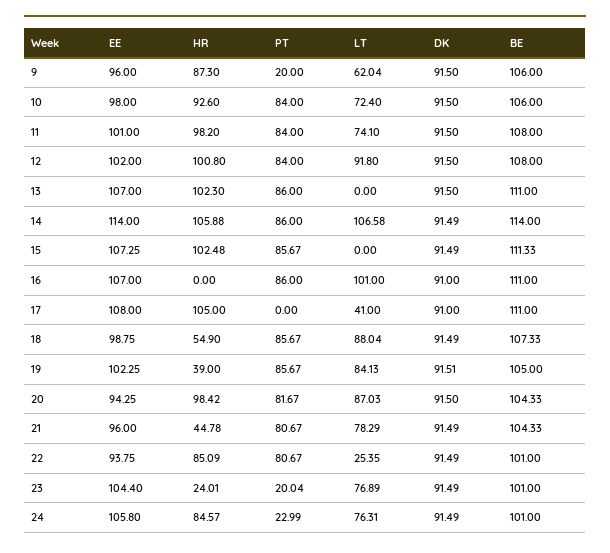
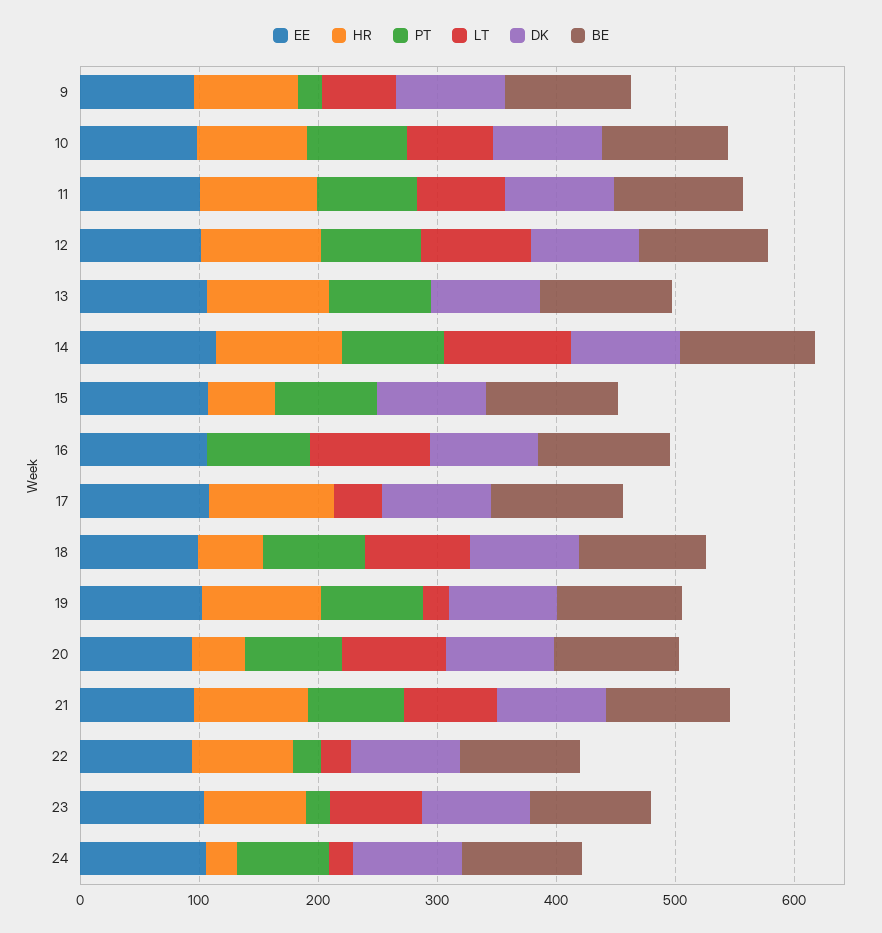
  {
    "EE": {
      "9": 96,
      "10": 98,
      "11": 101,
      "12": 102,
      "13": 107,
      "14": 114,
      "15": 107.25,
      "16": 107,
      "17": 108,
      "18": 98.75,
      "19": 102.25,
      "20": 94.25,
      "21": 96,
      "22": 93.75,
      "23": 104.4,
      "24": 105.8
    },
    "HR": {
      "9": 87.3,
      "10": 92.6,
      "11": 98.2,
      "12": 100.8,
      "13": 102.3,
      "14": 105.88,
-     "15": 102.48,
+     "15": 60,
      "16": 0,
      "17": 105,
      "18": 54.9,
-     "19": 39,
+     "19": 100,
-     "20": 98.42,
+     "20": 40,
-     "21": 44.78,
+     "21": 100,
      "22": 85.09,
-     "23": 24.01,
+     "23": 80,
-     "24": 84.57
+     "24": 20
    },
    "PT": {
      "9": 20,
      "10": 84,
      "11": 84,
      "12": 84,
      "13": 86,
      "14": 86,
      "15": 85.67,
      "16": 86,
      "17": 0,
      "18": 85.67,
      "19": 85.67,
      "20": 81.67,
      "21": 80.67,
-     "22": 80.67,
+     "22": 20,
      "23": 20.04,
-     "24": 22.99
+     "24": 80
    },
    "LT": {
      "9": 62.04,
      "10": 72.4,
      "11": 74.1,
      "12": 91.8,
      "13": 0,
      "14": 106.58,
      "15": 0,
      "16": 101,
      "17": 41,
      "18": 88.04,
-     "19": 84.13,
+     "19": 20,
      "20": 87.03,
      "21": 78.29,
      "22": 25.35,
      "23": 76.89,
-     "24": 76.31
+     "24": 20
    },
    "DK": {
      "9": 91.5,
      "10": 91.5,
      "11": 91.5,
      "12": 91.5,
      "13": 91.5,
      "14": 91.49,
      "15": 91.49,
      "16": 91,
      "17": 91,
      "18": 91.49,
      "19": 91.51,
      "20": 91.5,
      "21": 91.49,
      "22": 91.49,
      "23": 91.49,
      "24": 91.49
    },
    "BE": {
      "9": 106,
      "10": 106,
      "11": 108,
      "12": 108,
      "13": 111,
      "14": 114,
      "15": 111.33,
      "16": 111,
      "17": 111,
      "18": 107.33,
      "19": 105,
      "20": 104.33,
      "21": 104.33,
      "22": 101,
      "23": 101,
      "24": 101
    }
  }

